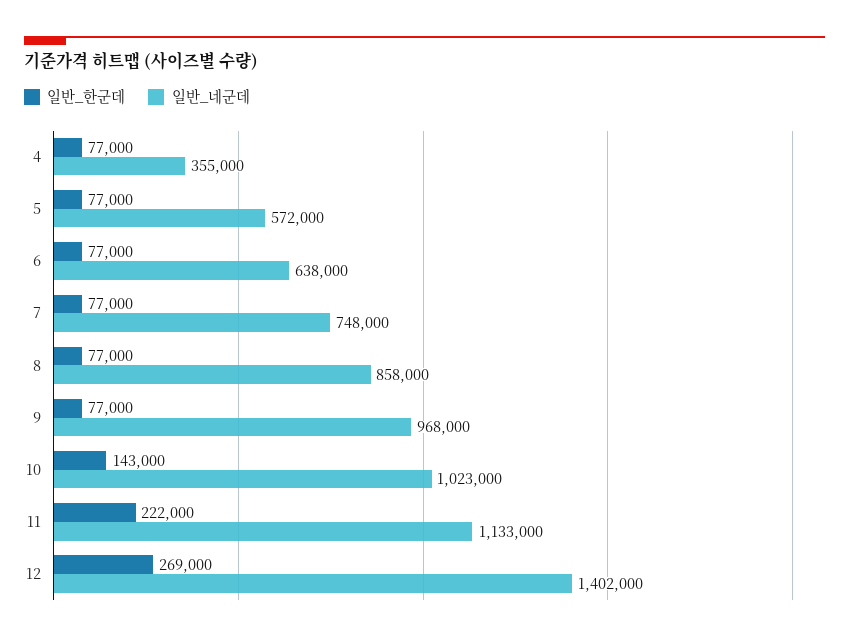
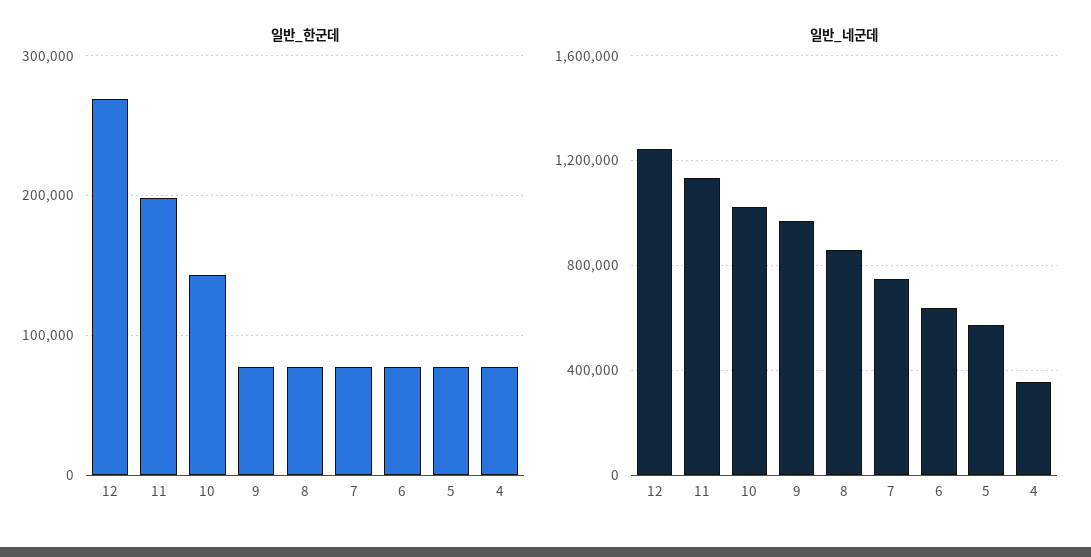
  {
    "일반_한군데": {
      "4": 77000,
      "5": 77000,
      "6": 77000,
      "7": 77000,
      "8": 77000,
      "9": 77000,
      "10": 143000,
-     "11": 222000,
+     "11": 200000,
      "12": 269000
    },
    "일반_네군데": {
      "4": 355000,
      "5": 572000,
      "6": 638000,
      "7": 748000,
      "8": 858000,
      "9": 968000,
      "10": 1023000,
      "11": 1133000,
-     "12": 1402000
+     "12": 1250000
    }
  }

